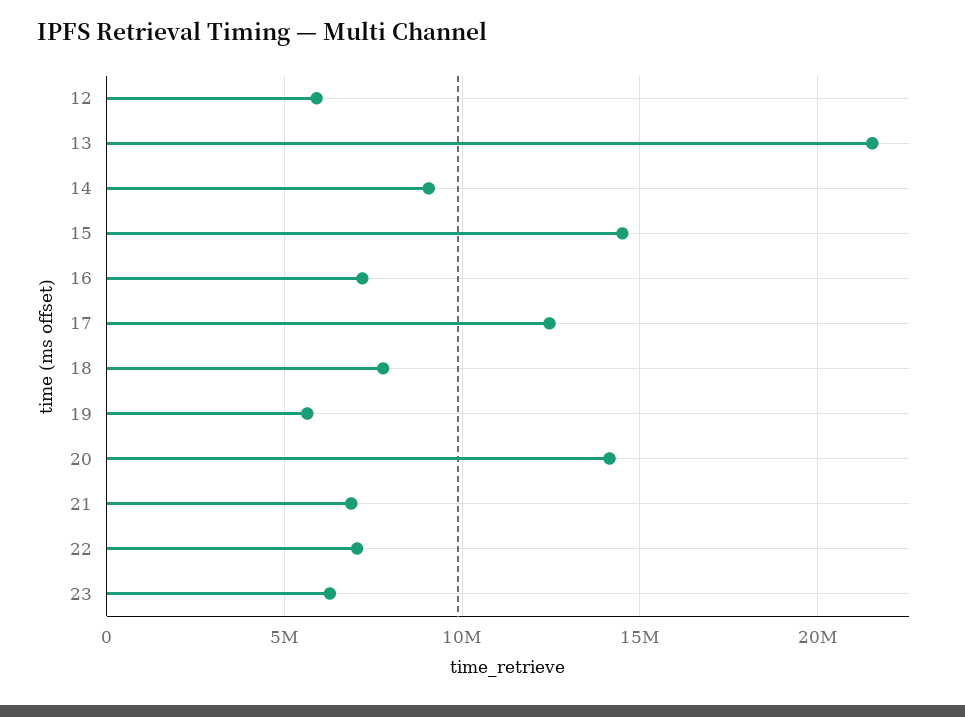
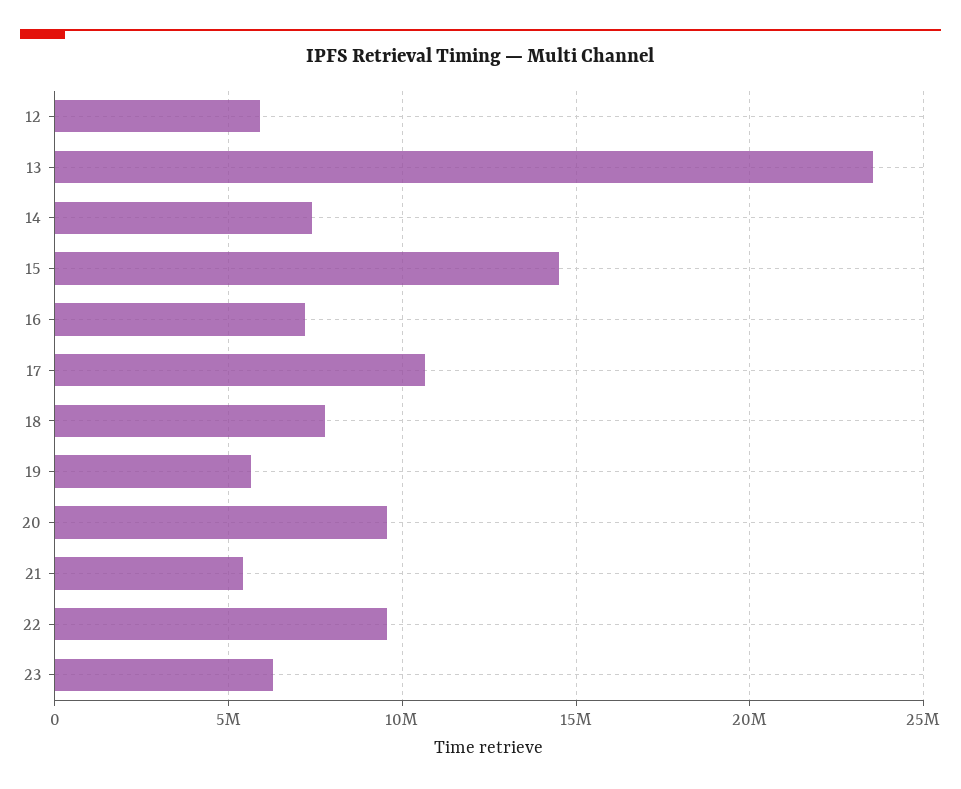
  {
    "12": 6000000,
-   "13": 21500000,
+   "13": 23500000,
-   "14": 9000000,
+   "14": 7500000,
    "15": 14500000,
    "16": 7000000,
-   "17": 12500000,
+   "17": 10500000,
    "18": 8000000,
    "19": 5500000,
-   "20": 14000000,
+   "20": 9500000,
-   "21": 7000000,
+   "21": 5500000,
-   "22": 7000000,
+   "22": 9500000,
    "23": 6500000
  }

